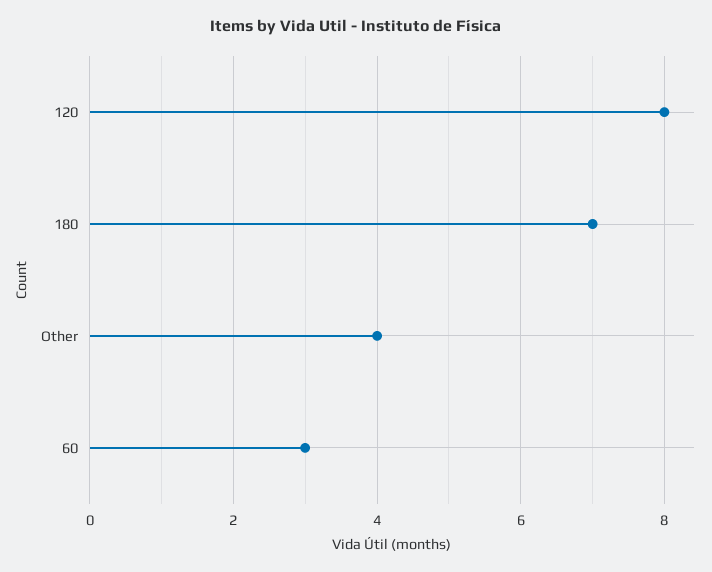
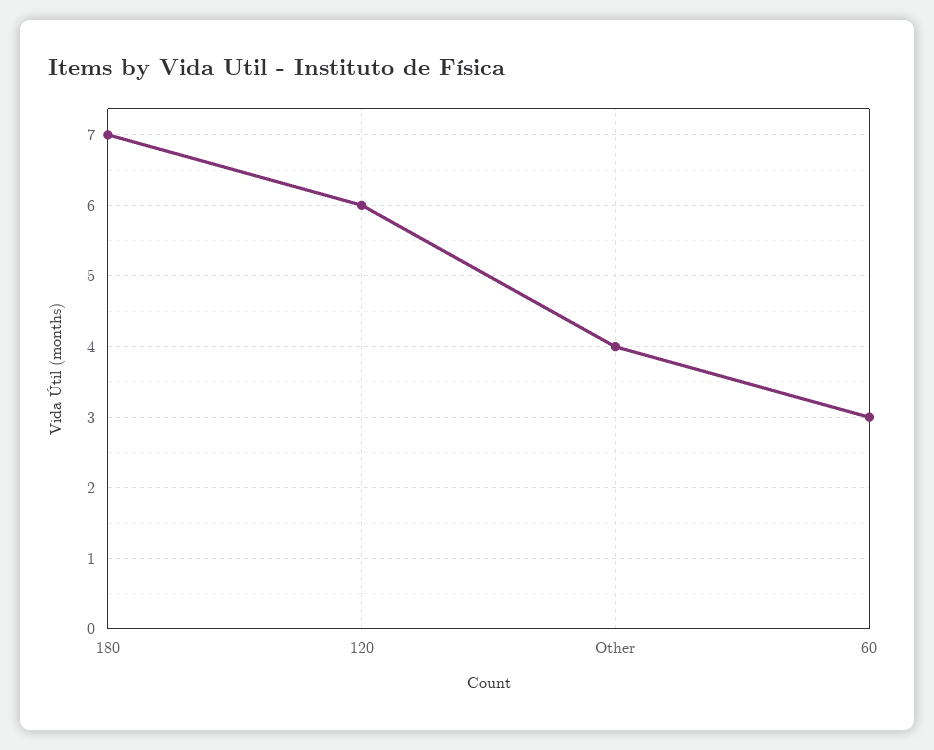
  {
-   "120": 8,
+   "120": 6,
    "180": 7,
    "Other": 4,
    "60": 3
  }

